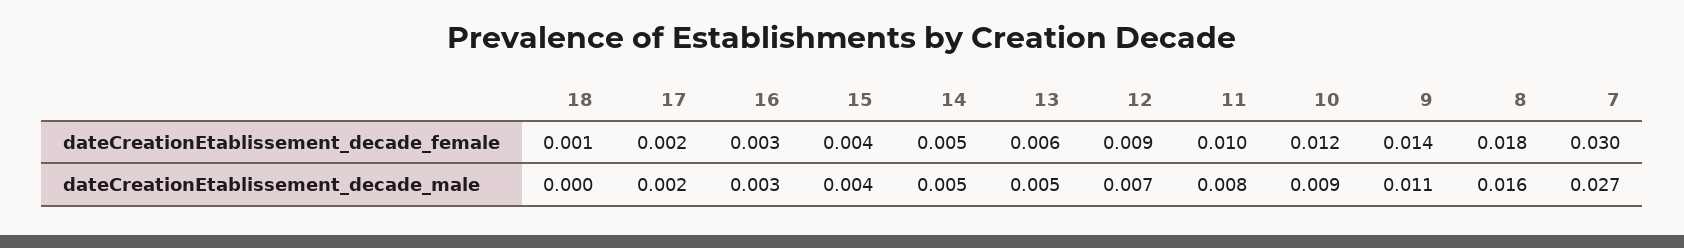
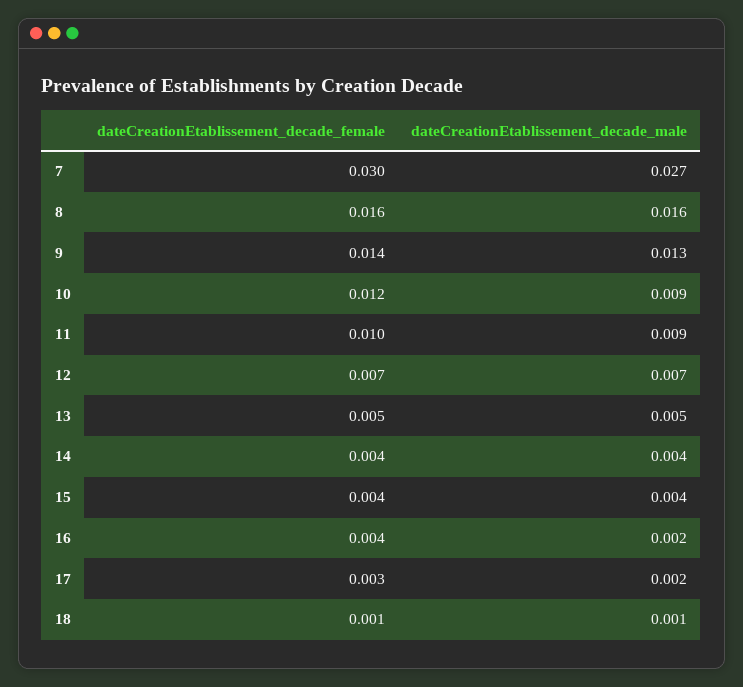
  {
    "18": {
      "dateCreationEtablissement_decade_female": 0.001,
-     "dateCreationEtablissement_decade_male": 0
+     "dateCreationEtablissement_decade_male": 0.001
    },
    "17": {
-     "dateCreationEtablissement_decade_female": 0.002,
+     "dateCreationEtablissement_decade_female": 0.003,
      "dateCreationEtablissement_decade_male": 0.002
    },
    "16": {
-     "dateCreationEtablissement_decade_female": 0.003,
+     "dateCreationEtablissement_decade_female": 0.004,
-     "dateCreationEtablissement_decade_male": 0.003
+     "dateCreationEtablissement_decade_male": 0.002
    },
    "15": {
      "dateCreationEtablissement_decade_female": 0.004,
      "dateCreationEtablissement_decade_male": 0.004
    },
    "14": {
-     "dateCreationEtablissement_decade_female": 0.005,
+     "dateCreationEtablissement_decade_female": 0.004,
-     "dateCreationEtablissement_decade_male": 0.005
+     "dateCreationEtablissement_decade_male": 0.004
    },
    "13": {
-     "dateCreationEtablissement_decade_female": 0.006,
+     "dateCreationEtablissement_decade_female": 0.005,
      "dateCreationEtablissement_decade_male": 0.005
    },
    "12": {
-     "dateCreationEtablissement_decade_female": 0.009,
+     "dateCreationEtablissement_decade_female": 0.007,
      "dateCreationEtablissement_decade_male": 0.007
    },
    "11": {
      "dateCreationEtablissement_decade_female": 0.01,
-     "dateCreationEtablissement_decade_male": 0.008
+     "dateCreationEtablissement_decade_male": 0.009
    },
    "10": {
      "dateCreationEtablissement_decade_female": 0.012,
      "dateCreationEtablissement_decade_male": 0.009
    },
    "9": {
      "dateCreationEtablissement_decade_female": 0.014,
-     "dateCreationEtablissement_decade_male": 0.011
+     "dateCreationEtablissement_decade_male": 0.013
    },
    "8": {
-     "dateCreationEtablissement_decade_female": 0.018,
+     "dateCreationEtablissement_decade_female": 0.016,
      "dateCreationEtablissement_decade_male": 0.016
    },
    "7": {
      "dateCreationEtablissement_decade_female": 0.03,
      "dateCreationEtablissement_decade_male": 0.027
    }
  }

